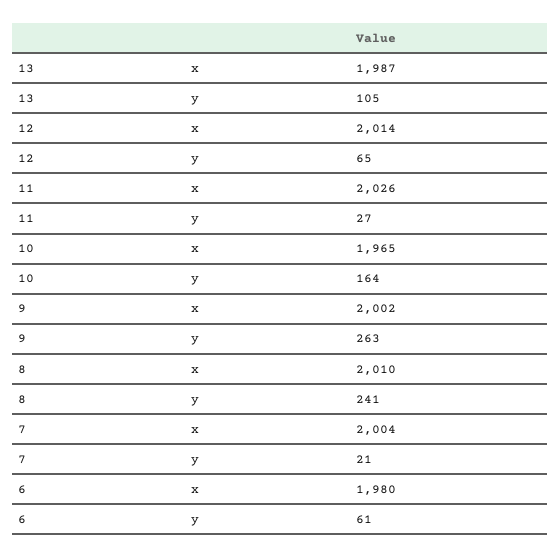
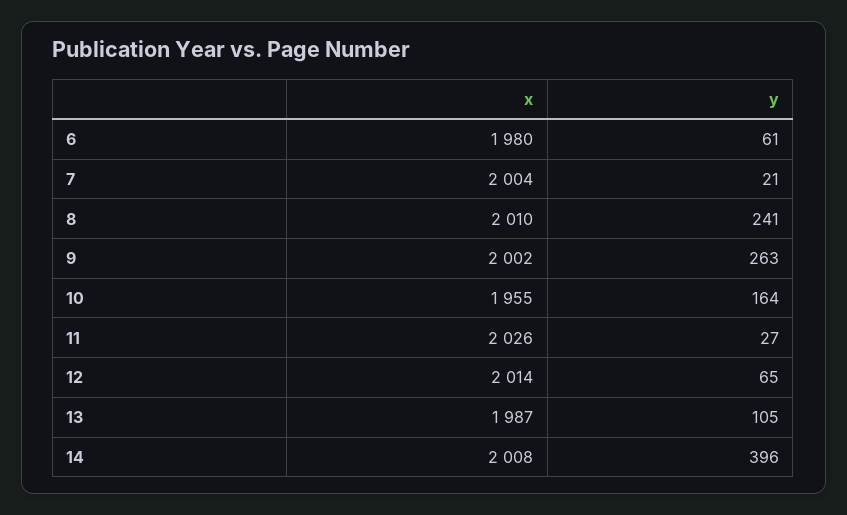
  {
    "13": {
      "x": 1987,
      "y": 105
    },
    "12": {
      "x": 2014,
      "y": 65
    },
    "11": {
      "x": 2026,
      "y": 27
    },
    "10": {
-     "x": 1965,
+     "x": 1955,
      "y": 164
    },
    "9": {
      "x": 2002,
      "y": 263
    },
    "8": {
      "x": 2010,
      "y": 241
    },
    "7": {
      "x": 2004,
      "y": 21
    },
    "6": {
      "x": 1980,
      "y": 61
-   }
+   },
+   "14": {
+     "x": 2008,
+     "y": 396
+   }
  }

